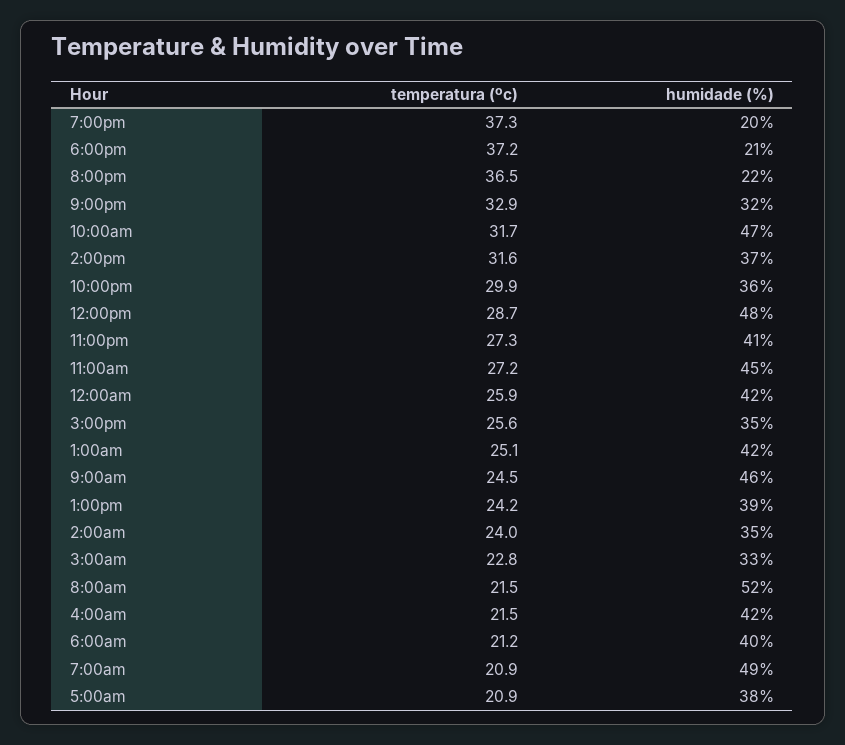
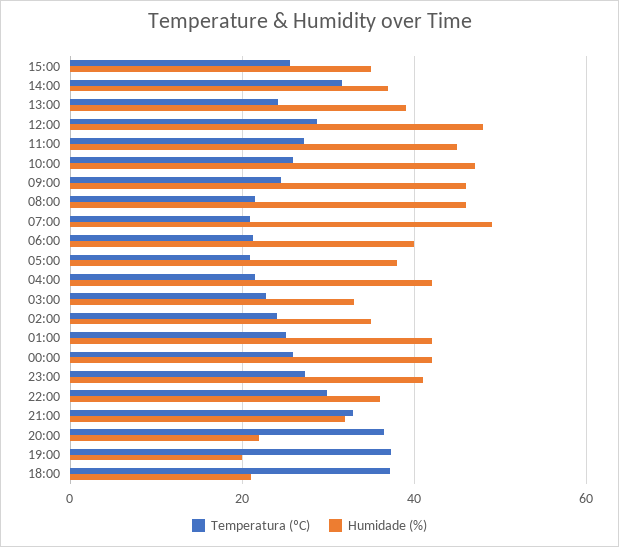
  {
    "temperatura (ºc)": {
      "7:00pm": 37.3,
      "6:00pm": 37.2,
      "8:00pm": 36.5,
      "9:00pm": 32.9,
-     "10:00am": 31.7,
+     "10:00am": 26,
      "2:00pm": 31.6,
      "10:00pm": 29.9,
      "12:00pm": 28.7,
      "11:00pm": 27.3,
      "11:00am": 27.2,
      "12:00am": 25.9,
      "3:00pm": 25.6,
      "1:00am": 25.1,
      "9:00am": 24.5,
      "1:00pm": 24.2,
      "2:00am": 24,
      "3:00am": 22.8,
      "8:00am": 21.5,
      "4:00am": 21.5,
      "6:00am": 21.2,
      "7:00am": 20.9,
      "5:00am": 20.9
    },
    "humidade (%)": {
      "7:00pm": 20,
      "6:00pm": 21,
      "8:00pm": 22,
      "9:00pm": 32,
      "10:00am": 47,
      "2:00pm": 37,
      "10:00pm": 36,
      "12:00pm": 48,
      "11:00pm": 41,
      "11:00am": 45,
      "12:00am": 42,
      "3:00pm": 35,
      "1:00am": 42,
      "9:00am": 46,
      "1:00pm": 39,
      "2:00am": 35,
      "3:00am": 33,
-     "8:00am": 52,
+     "8:00am": 46,
      "4:00am": 42,
      "6:00am": 40,
      "7:00am": 49,
      "5:00am": 38
    }
  }

